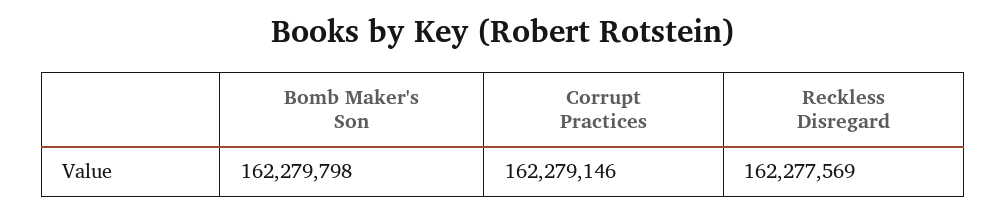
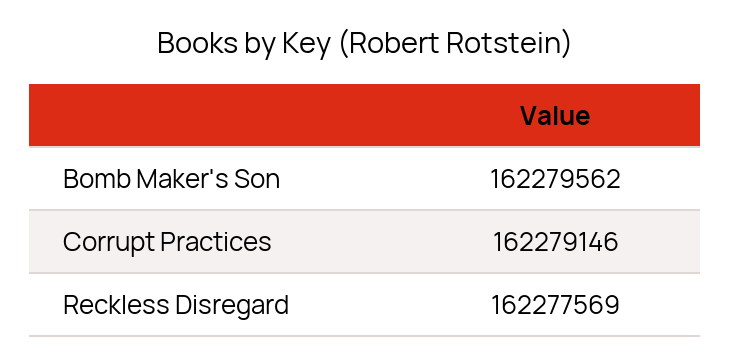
  {
-   "Bomb Maker's Son": 162279798,
+   "Bomb Maker's Son": 162279562,
    "Corrupt Practices": 162279146,
    "Reckless Disregard": 162277569
  }

